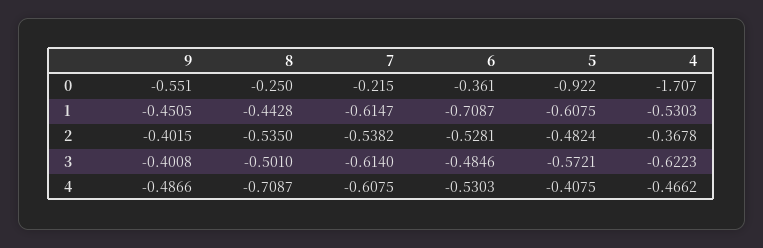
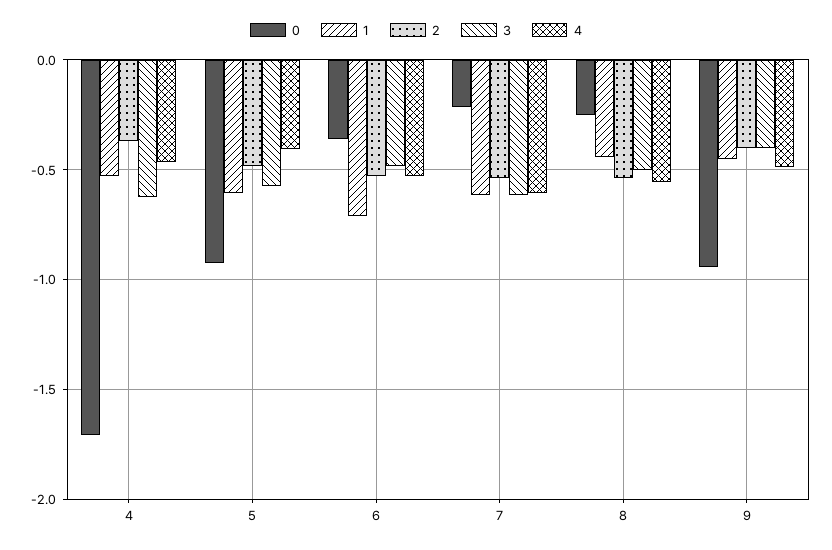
  {
    "0": {
-     "9": -0.551,
+     "9": -0.95,
      "8": -0.25,
      "7": -0.215,
      "6": -0.361,
      "5": -0.922,
      "4": -1.707
    },
    "1": {
      "9": -0.4505,
      "8": -0.4428,
      "7": -0.6147,
      "6": -0.7087,
      "5": -0.6075,
      "4": -0.5303
    },
    "2": {
      "9": -0.4015,
      "8": -0.535,
      "7": -0.5382,
      "6": -0.5281,
      "5": -0.4824,
      "4": -0.3678
    },
    "3": {
      "9": -0.4008,
      "8": -0.501,
      "7": -0.614,
      "6": -0.4846,
      "5": -0.5721,
      "4": -0.6223
    },
    "4": {
      "9": -0.4866,
-     "8": -0.7087,
+     "8": -0.55,
      "7": -0.6075,
      "6": -0.5303,
      "5": -0.4075,
      "4": -0.4662
    }
  }

